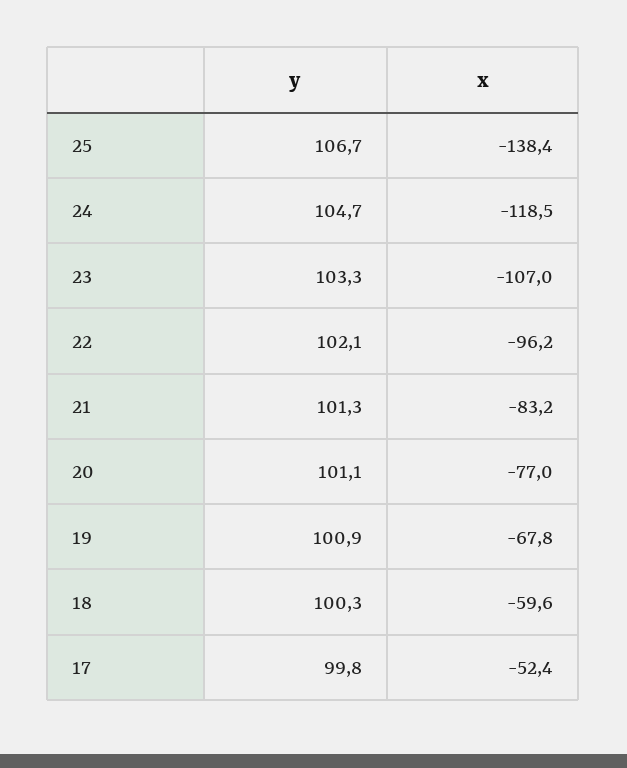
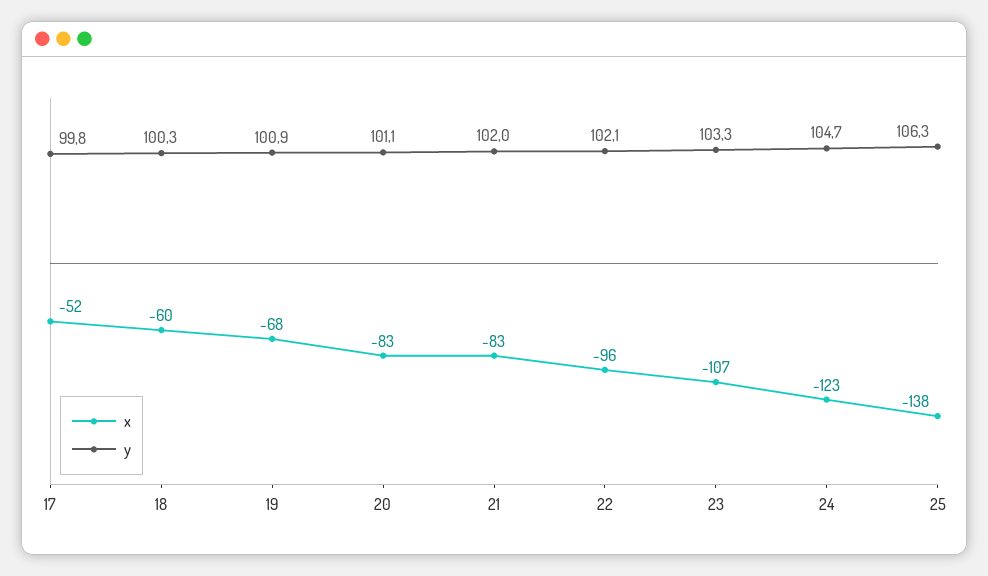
  {
    "y": {
-     "25": 106.7,
+     "25": 106.3,
      "24": 104.7,
      "23": 103.3,
      "22": 102.1,
-     "21": 101.3,
+     "21": 102,
      "20": 101.1,
      "19": 100.9,
      "18": 100.3,
      "17": 99.8
    },
    "x": {
      "25": -138.4,
-     "24": -118.5,
+     "24": -123,
      "23": -107,
      "22": -96.2,
      "21": -83.2,
-     "20": -77,
+     "20": -83,
      "19": -67.8,
      "18": -59.6,
      "17": -52.4
    }
  }

